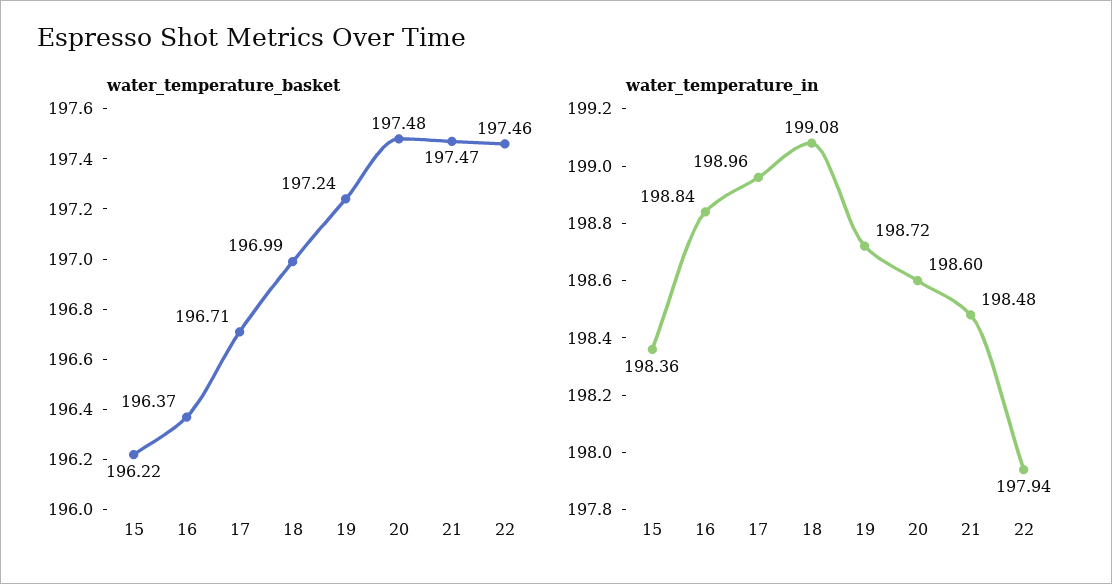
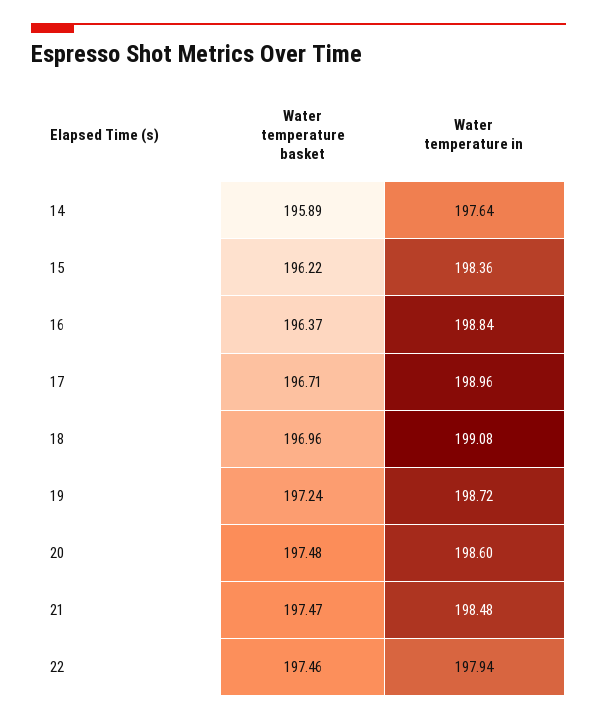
  {
    "water_temperature_basket": {
      "15": 196.22,
      "16": 196.37,
      "17": 196.71,
-     "18": 196.99,
+     "18": 196.96,
      "19": 197.24,
      "20": 197.48,
      "21": 197.47,
-     "22": 197.46
+     "22": 197.46,
+     "14": 195.89
    },
    "water_temperature_in": {
      "15": 198.36,
      "16": 198.84,
      "17": 198.96,
      "18": 199.08,
      "19": 198.72,
      "20": 198.6,
      "21": 198.48,
-     "22": 197.94
+     "22": 197.94,
+     "14": 197.64
    }
  }

